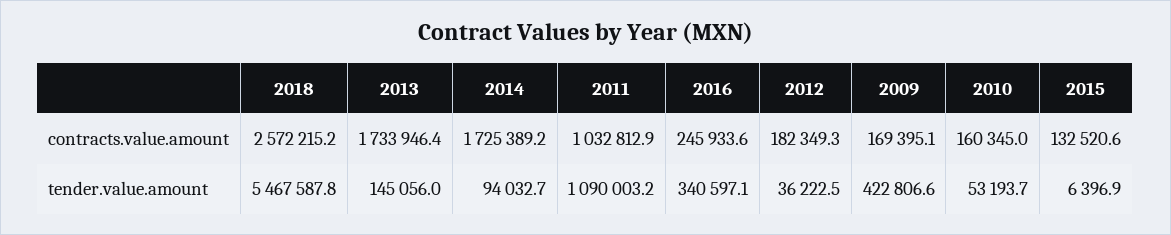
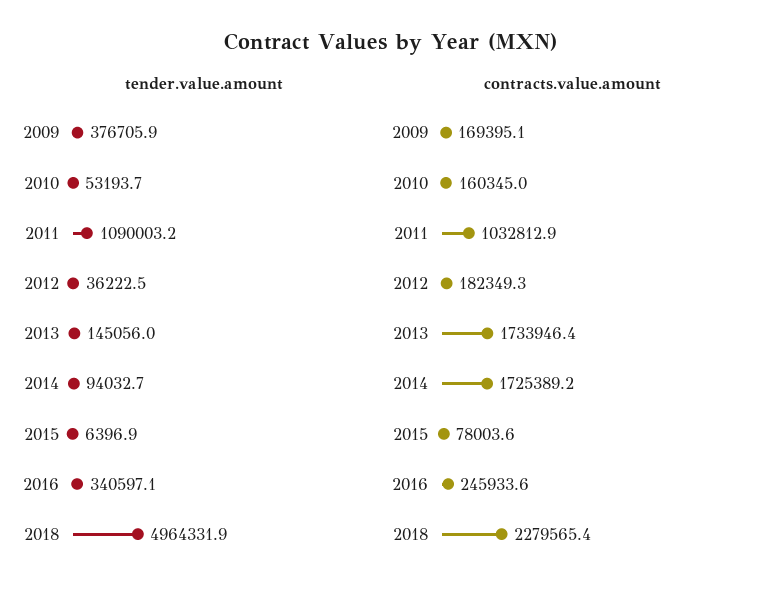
  {
    "contracts.value.amount": {
-     "2018": 2572215.2,
+     "2018": 2279565.4,
      "2013": 1733946.4,
      "2014": 1725389.2,
      "2011": 1032812.9,
      "2016": 245933.6,
      "2012": 182349.3,
      "2009": 169395.1,
      "2010": 160345,
-     "2015": 132520.6
+     "2015": 78003.6
    },
    "tender.value.amount": {
-     "2018": 5467587.8,
+     "2018": 4964331.9,
      "2013": 145056,
      "2014": 94032.7,
      "2011": 1090003.2,
      "2016": 340597.1,
      "2012": 36222.5,
-     "2009": 422806.6,
+     "2009": 376705.9,
      "2010": 53193.7,
      "2015": 6396.9
    }
  }

